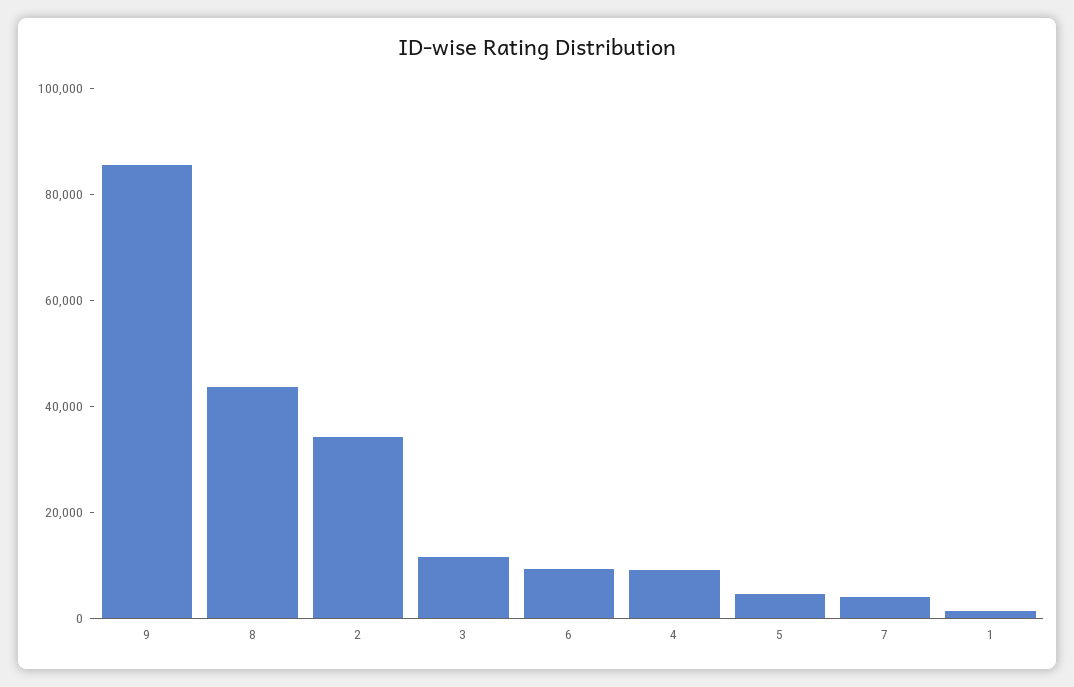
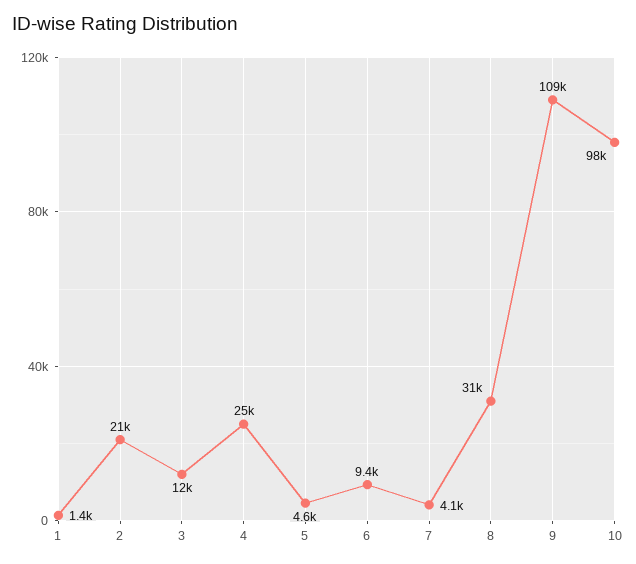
  {
-   "9": 85000,
+   "9": 109000,
-   "8": 45000,
+   "8": 31000,
-   "2": 35000,
+   "2": 21000,
    "3": 12000,
    "6": 9400,
-   "4": 10000,
+   "4": 25000,
    "5": 4600,
    "7": 4100,
-   "1": 1400
+   "1": 1400,
+   "10": 98000
  }

